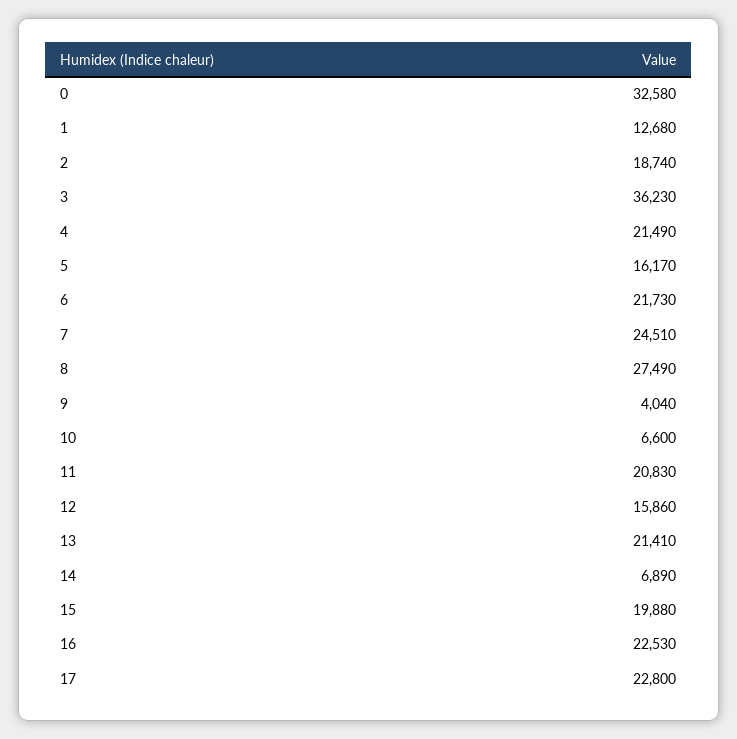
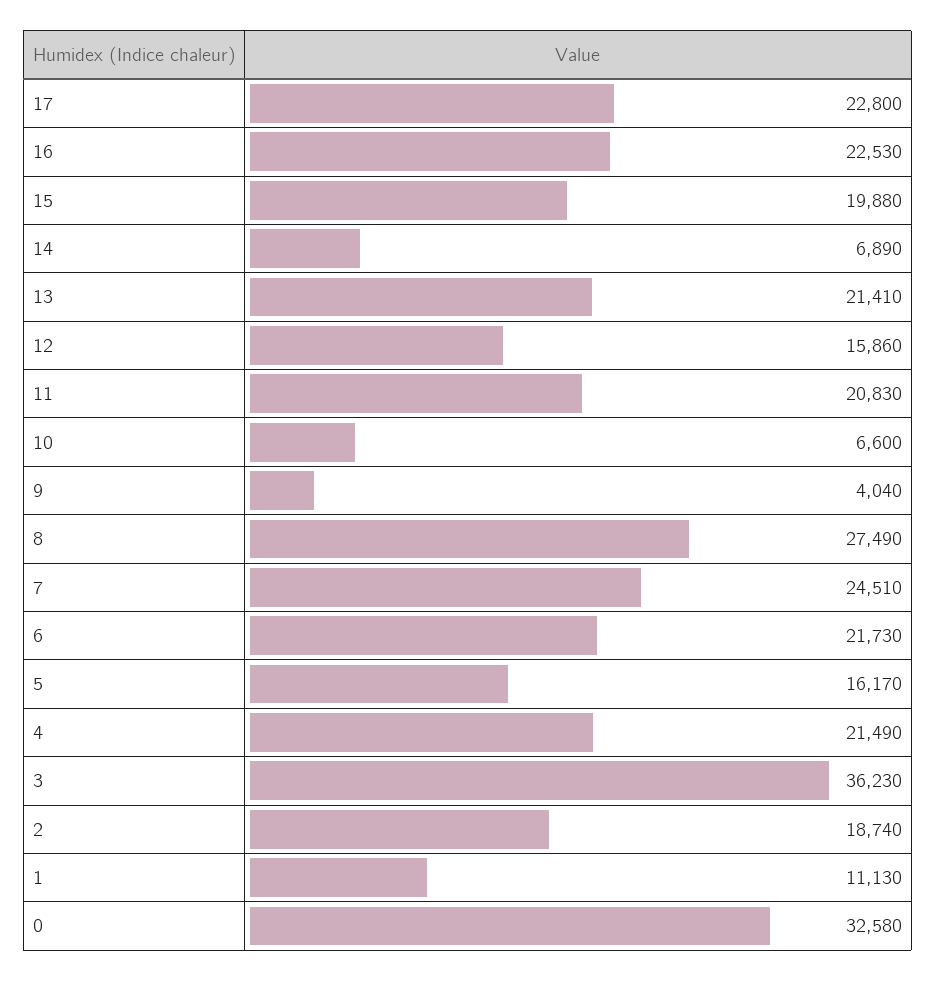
  {
    "0": 32580,
-   "1": 12680,
+   "1": 11130,
    "2": 18740,
    "3": 36230,
    "4": 21490,
    "5": 16170,
    "6": 21730,
    "7": 24510,
    "8": 27490,
    "9": 4040,
    "10": 6600,
    "11": 20830,
    "12": 15860,
    "13": 21410,
    "14": 6890,
    "15": 19880,
    "16": 22530,
    "17": 22800
  }

